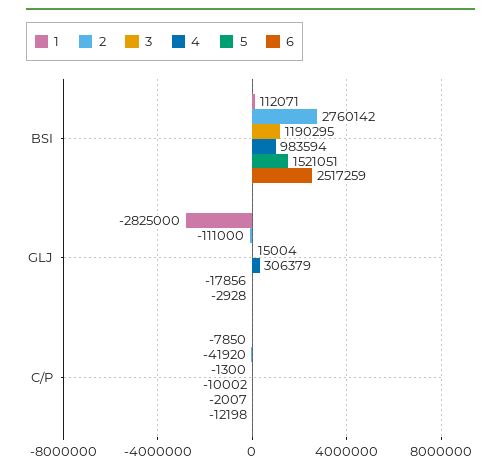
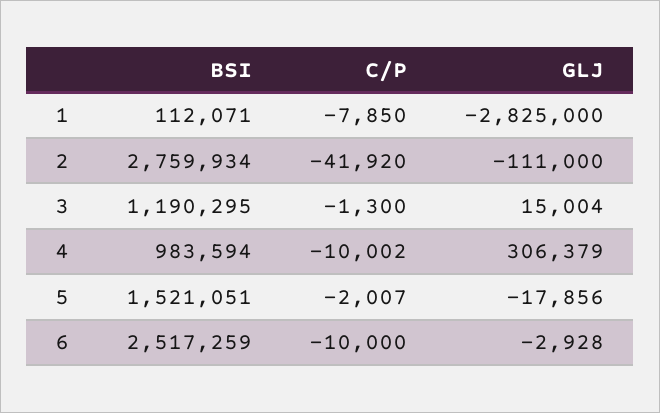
  {
    "1": {
      "BSI": 112071,
      "GLJ": -2825000,
      "C/P": -7850
    },
    "2": {
-     "BSI": 2760142,
+     "BSI": 2759934,
      "GLJ": -111000,
      "C/P": -41920
    },
    "3": {
      "BSI": 1190295,
      "GLJ": 15004,
      "C/P": -1300
    },
    "4": {
      "BSI": 983594,
      "GLJ": 306379,
      "C/P": -10002
    },
    "5": {
      "BSI": 1521051,
      "GLJ": -17856,
      "C/P": -2007
    },
    "6": {
      "BSI": 2517259,
      "GLJ": -2928,
-     "C/P": -12198
+     "C/P": -10000
    }
  }

